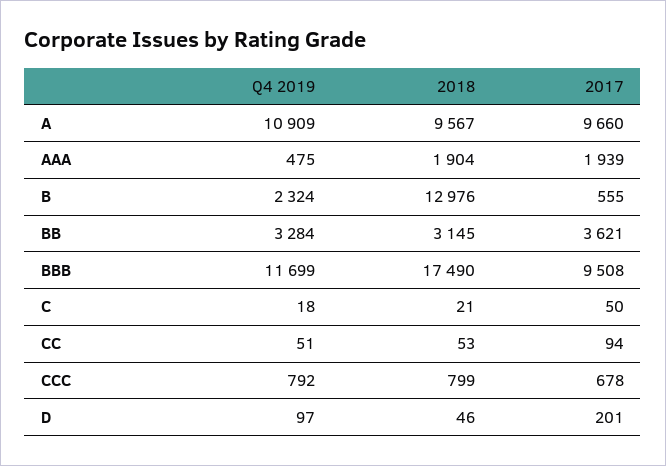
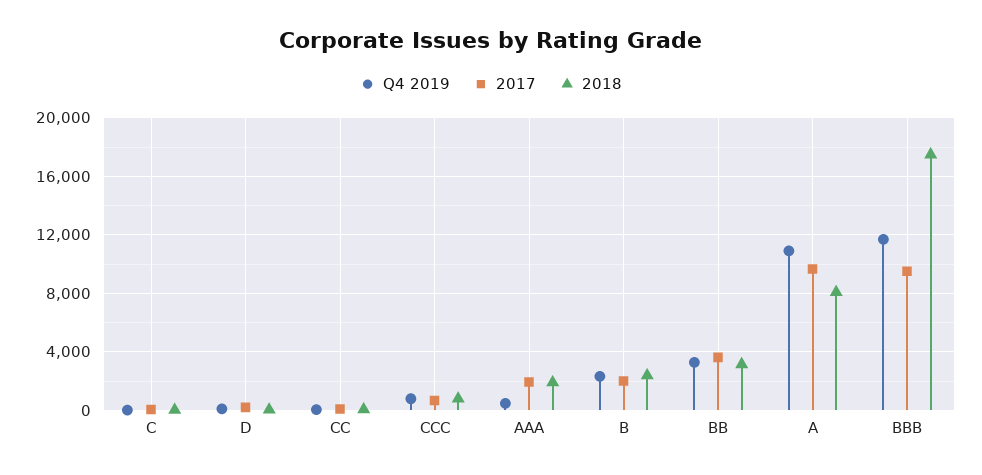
  {
    "Q4 2019": {
      "A": 10909,
      "AAA": 475,
      "B": 2324,
      "BB": 3284,
      "BBB": 11699,
      "C": 18,
      "CC": 51,
      "CCC": 792,
      "D": 97
    },
    "2018": {
-     "A": 9567,
+     "A": 8000,
      "AAA": 1904,
-     "B": 12976,
+     "B": 2500,
      "BB": 3145,
      "BBB": 17490,
      "C": 21,
      "CC": 53,
      "CCC": 799,
      "D": 46
    },
    "2017": {
      "A": 9660,
      "AAA": 1939,
-     "B": 555,
+     "B": 2000,
      "BB": 3621,
      "BBB": 9508,
      "C": 50,
      "CC": 94,
      "CCC": 678,
      "D": 201
    }
  }

